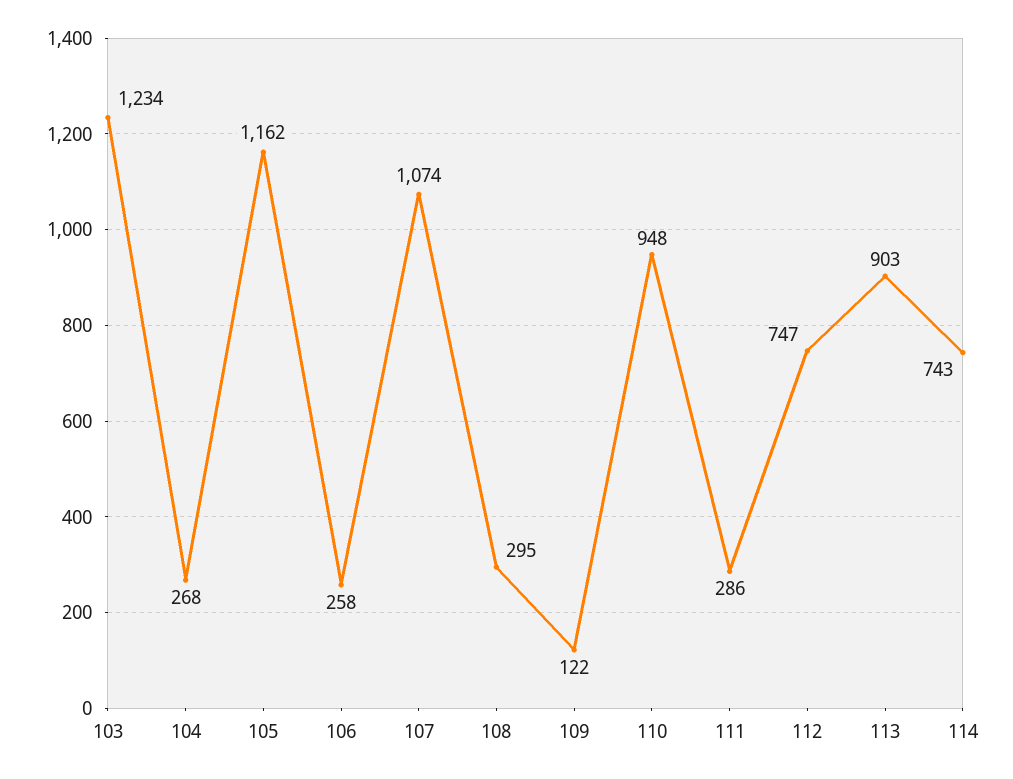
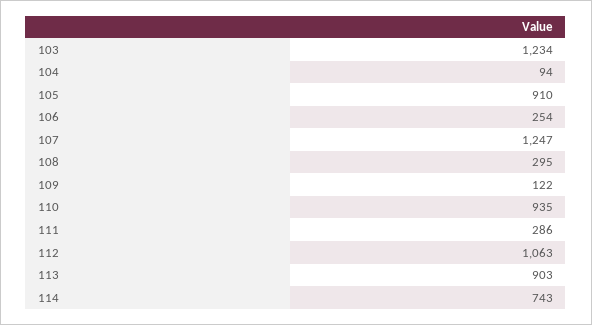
  {
    "103": 1234,
-   "104": 268,
+   "104": 94,
-   "105": 1162,
+   "105": 910,
-   "106": 258,
+   "106": 254,
-   "107": 1074,
+   "107": 1247,
    "108": 295,
    "109": 122,
-   "110": 948,
+   "110": 935,
    "111": 286,
-   "112": 747,
+   "112": 1063,
    "113": 903,
    "114": 743
  }

